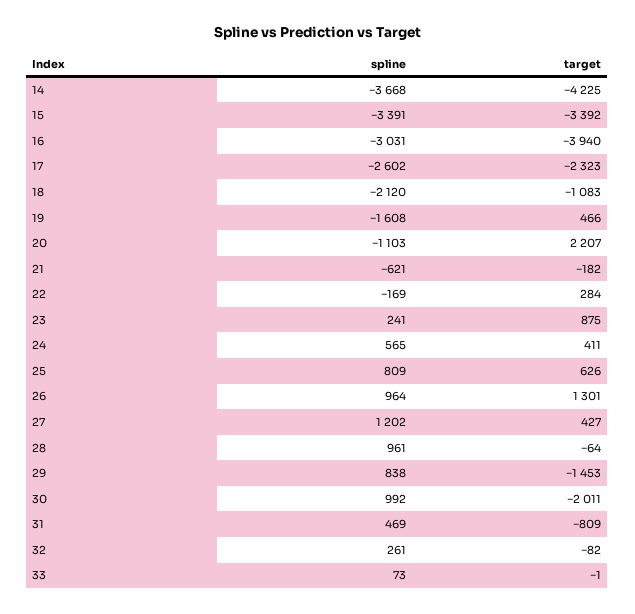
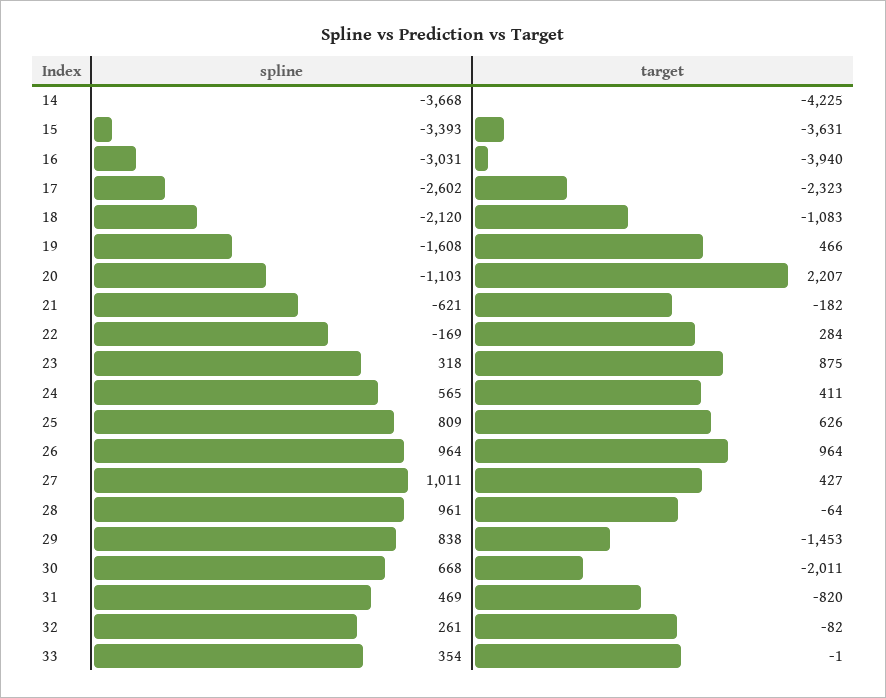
  {
    "spline": {
      "14": -3668,
-     "15": -3391,
+     "15": -3393,
      "16": -3031,
      "17": -2602,
      "18": -2120,
      "19": -1608,
      "20": -1103,
      "21": -621,
      "22": -169,
-     "23": 241,
+     "23": 318,
      "24": 565,
      "25": 809,
      "26": 964,
-     "27": 1202,
+     "27": 1011,
      "28": 961,
      "29": 838,
-     "30": 992,
+     "30": 668,
      "31": 469,
      "32": 261,
-     "33": 73
+     "33": 354
    },
    "target": {
      "14": -4225,
-     "15": -3392,
+     "15": -3631,
      "16": -3940,
      "17": -2323,
      "18": -1083,
      "19": 466,
      "20": 2207,
      "21": -182,
      "22": 284,
      "23": 875,
      "24": 411,
      "25": 626,
-     "26": 1301,
+     "26": 964,
      "27": 427,
      "28": -64,
      "29": -1453,
      "30": -2011,
-     "31": -809,
+     "31": -820,
      "32": -82,
      "33": -1
    }
  }

